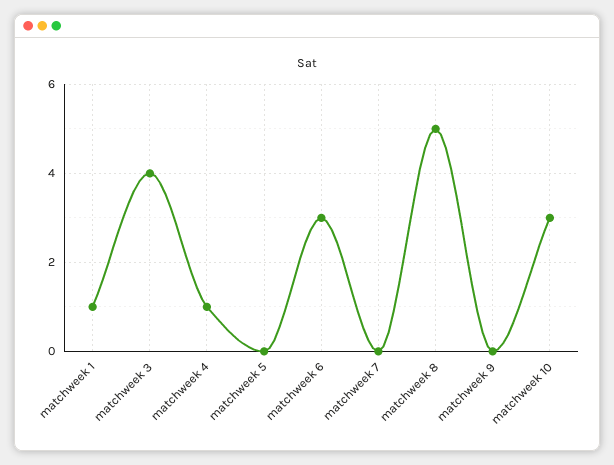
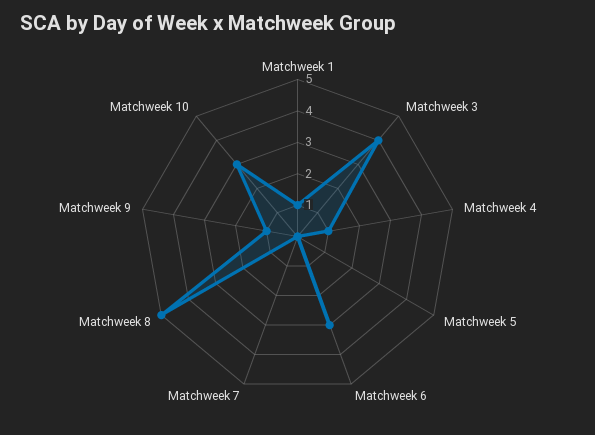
  {
    "matchweek 1": 1,
    "matchweek 3": 4,
    "matchweek 4": 1,
    "matchweek 5": 0,
    "matchweek 6": 3,
    "matchweek 7": 0,
    "matchweek 8": 5,
-   "matchweek 9": 0,
+   "matchweek 9": 1,
    "matchweek 10": 3
  }

